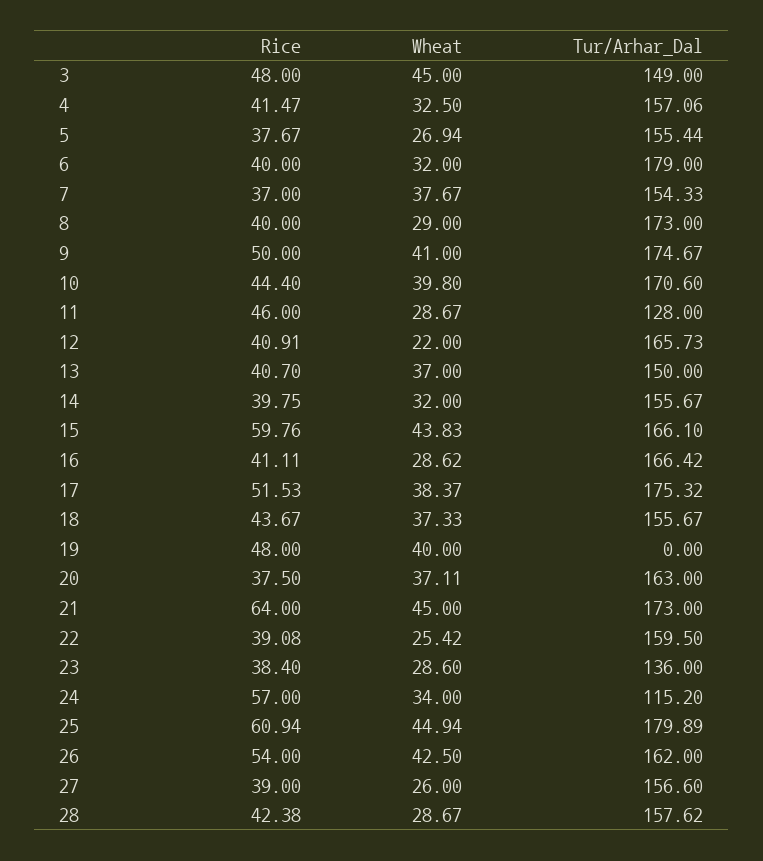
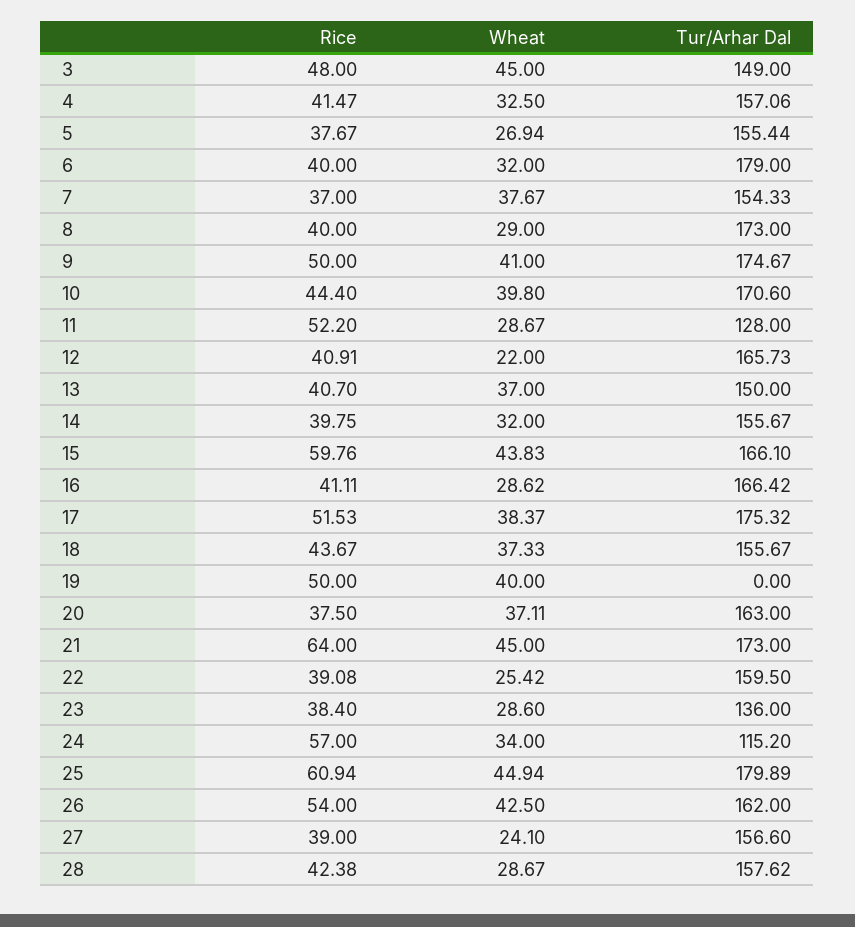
  {
    "Rice": {
      "3": 48,
      "4": 41.47,
      "5": 37.67,
      "6": 40,
      "7": 37,
      "8": 40,
      "9": 50,
      "10": 44.4,
-     "11": 46,
+     "11": 52.2,
      "12": 40.91,
      "13": 40.7,
      "14": 39.75,
      "15": 59.76,
      "16": 41.11,
      "17": 51.53,
      "18": 43.67,
-     "19": 48,
+     "19": 50,
      "20": 37.5,
      "21": 64,
      "22": 39.08,
      "23": 38.4,
      "24": 57,
      "25": 60.94,
      "26": 54,
      "27": 39,
      "28": 42.38
    },
    "Wheat": {
      "3": 45,
      "4": 32.5,
      "5": 26.94,
      "6": 32,
      "7": 37.67,
      "8": 29,
      "9": 41,
      "10": 39.8,
      "11": 28.67,
      "12": 22,
      "13": 37,
      "14": 32,
      "15": 43.83,
      "16": 28.62,
      "17": 38.37,
      "18": 37.33,
      "19": 40,
      "20": 37.11,
      "21": 45,
      "22": 25.42,
      "23": 28.6,
      "24": 34,
      "25": 44.94,
      "26": 42.5,
-     "27": 26,
+     "27": 24.1,
      "28": 28.67
    },
    "Tur/Arhar_Dal": {
      "3": 149,
      "4": 157.06,
      "5": 155.44,
      "6": 179,
      "7": 154.33,
      "8": 173,
      "9": 174.67,
      "10": 170.6,
      "11": 128,
      "12": 165.73,
      "13": 150,
      "14": 155.67,
      "15": 166.1,
      "16": 166.42,
      "17": 175.32,
      "18": 155.67,
      "19": 0,
      "20": 163,
      "21": 173,
      "22": 159.5,
      "23": 136,
      "24": 115.2,
      "25": 179.89,
      "26": 162,
      "27": 156.6,
      "28": 157.62
    }
  }

